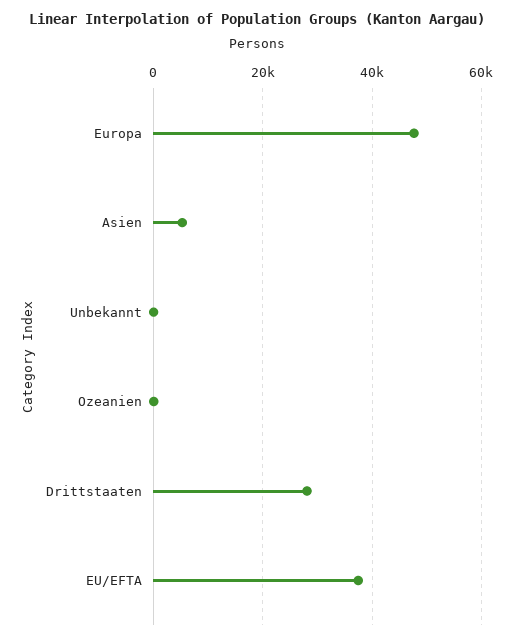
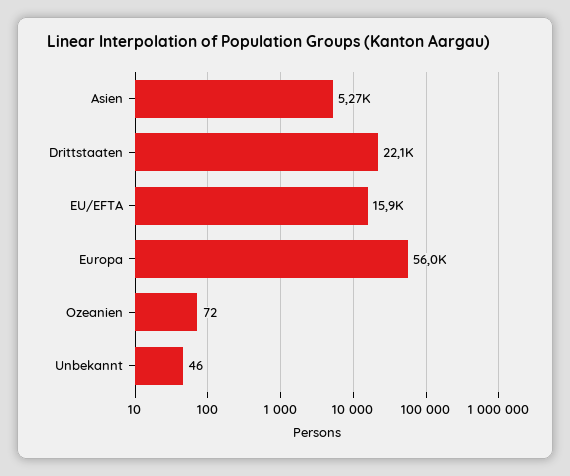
  {
-   "Europa": 48000,
+   "Europa": 56000,
    "Asien": 5270,
    "Unbekannt": 46,
    "Ozeanien": 72,
-   "Drittstaaten": 28000,
+   "Drittstaaten": 22100,
-   "EU/EFTA": 38000
+   "EU/EFTA": 15900
  }

